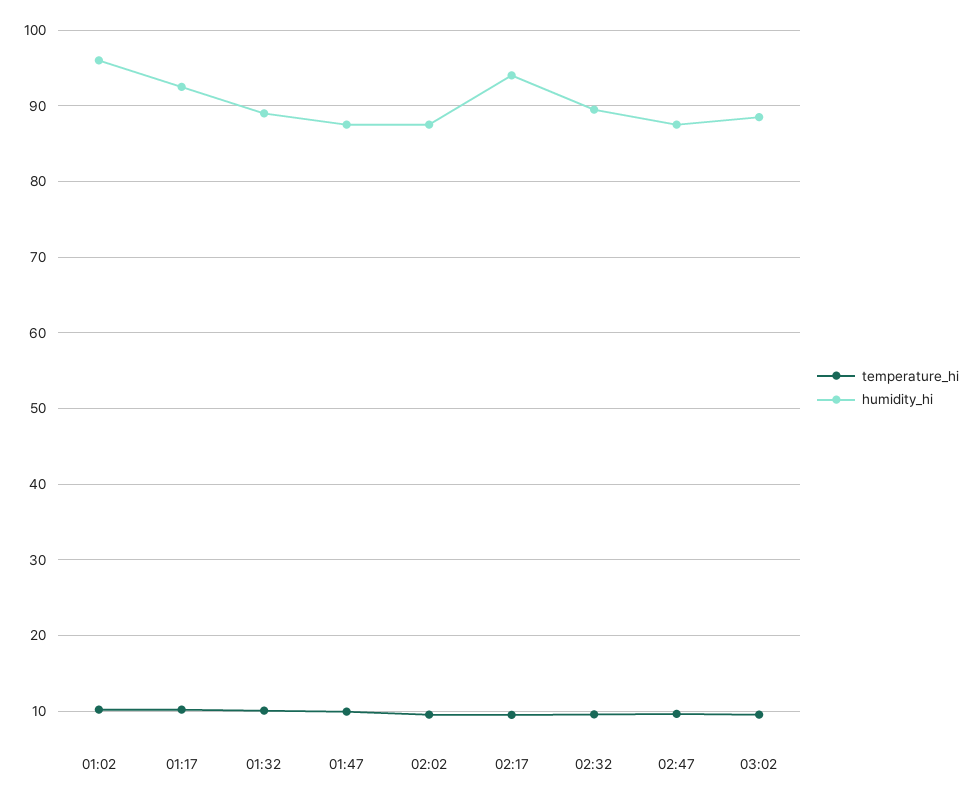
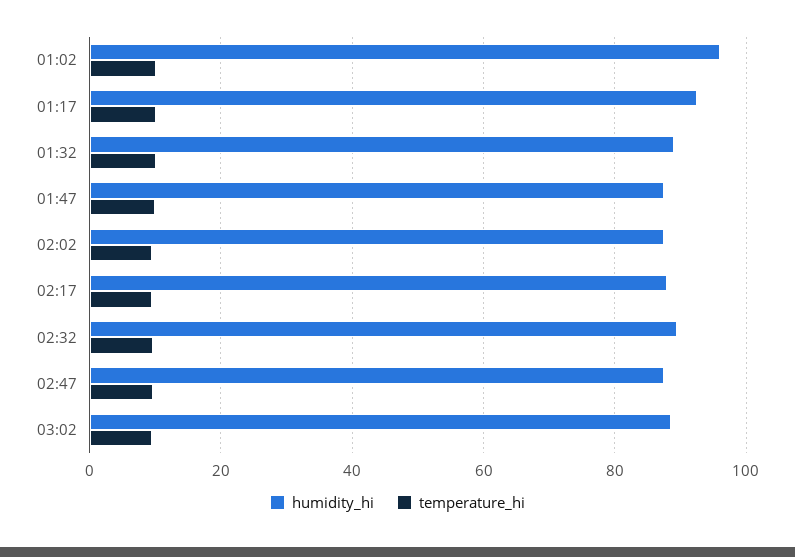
  {
    "temperature_hi": {
      "01:02": 10,
      "01:17": 10,
      "01:32": 10,
      "01:47": 10,
      "02:02": 10,
      "02:17": 10,
      "02:32": 10,
      "02:47": 10,
      "03:02": 10
    },
    "humidity_hi": {
      "01:02": 96,
      "01:17": 93,
      "01:32": 89,
      "01:47": 88,
      "02:02": 88,
-     "02:17": 94,
+     "02:17": 88,
      "02:32": 90,
      "02:47": 88,
      "03:02": 89
    }
  }

